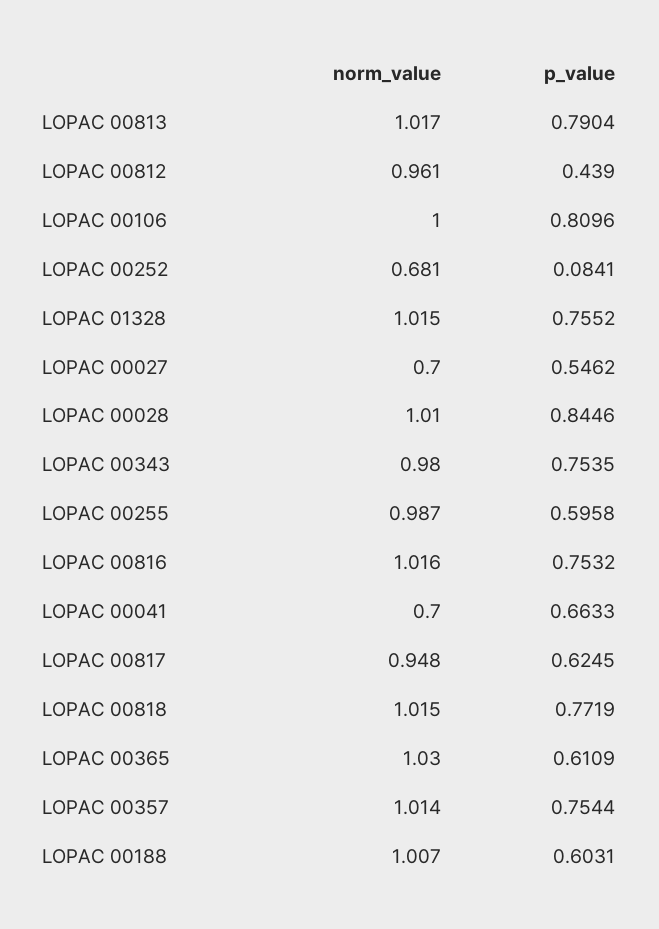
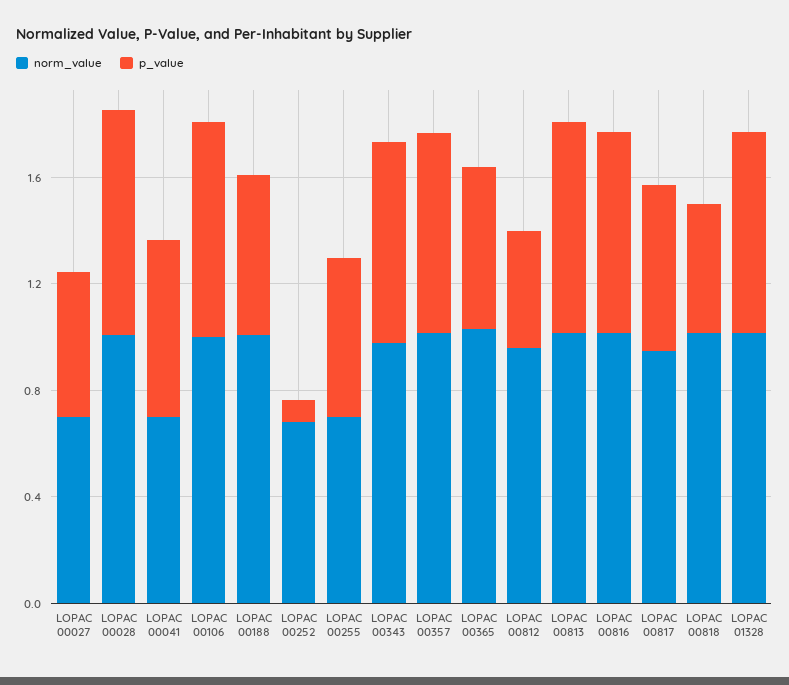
  {
    "norm_value": {
      "LOPAC 00813": 1.017,
      "LOPAC 00812": 0.961,
      "LOPAC 00106": 1,
      "LOPAC 00252": 0.681,
      "LOPAC 01328": 1.015,
      "LOPAC 00027": 0.7,
      "LOPAC 00028": 1.01,
      "LOPAC 00343": 0.98,
-     "LOPAC 00255": 0.987,
+     "LOPAC 00255": 0.7,
      "LOPAC 00816": 1.016,
      "LOPAC 00041": 0.7,
      "LOPAC 00817": 0.948,
      "LOPAC 00818": 1.015,
      "LOPAC 00365": 1.03,
      "LOPAC 00357": 1.014,
      "LOPAC 00188": 1.007
    },
    "p_value": {
      "LOPAC 00813": 0.7904,
      "LOPAC 00812": 0.439,
      "LOPAC 00106": 0.8096,
      "LOPAC 00252": 0.0841,
      "LOPAC 01328": 0.7552,
      "LOPAC 00027": 0.5462,
      "LOPAC 00028": 0.8446,
      "LOPAC 00343": 0.7535,
      "LOPAC 00255": 0.5958,
      "LOPAC 00816": 0.7532,
      "LOPAC 00041": 0.6633,
      "LOPAC 00817": 0.6245,
-     "LOPAC 00818": 0.7719,
+     "LOPAC 00818": 0.5,
      "LOPAC 00365": 0.6109,
      "LOPAC 00357": 0.7544,
      "LOPAC 00188": 0.6031
    }
  }

